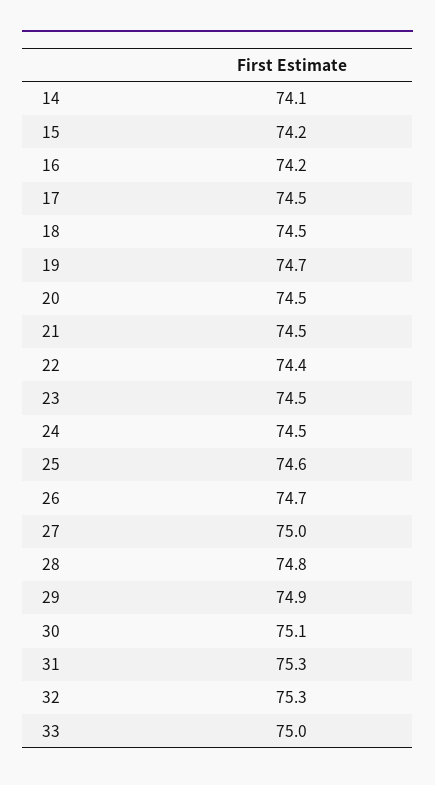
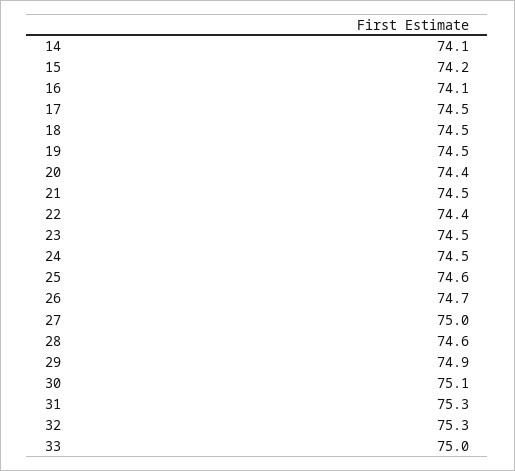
  {
    "14": 74.1,
    "15": 74.2,
-   "16": 74.2,
+   "16": 74.1,
    "17": 74.5,
    "18": 74.5,
-   "19": 74.7,
+   "19": 74.5,
-   "20": 74.5,
+   "20": 74.4,
    "21": 74.5,
    "22": 74.4,
    "23": 74.5,
    "24": 74.5,
    "25": 74.6,
    "26": 74.7,
    "27": 75,
-   "28": 74.8,
+   "28": 74.6,
    "29": 74.9,
    "30": 75.1,
    "31": 75.3,
    "32": 75.3,
    "33": 75
  }

